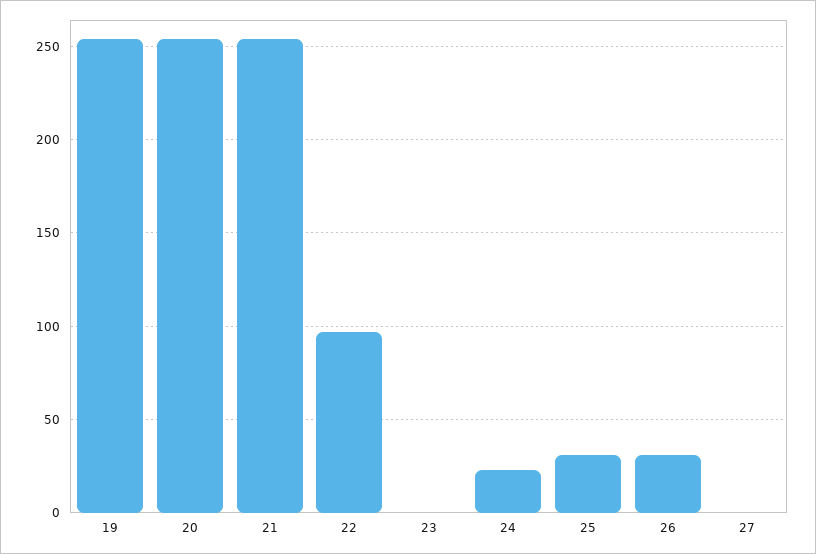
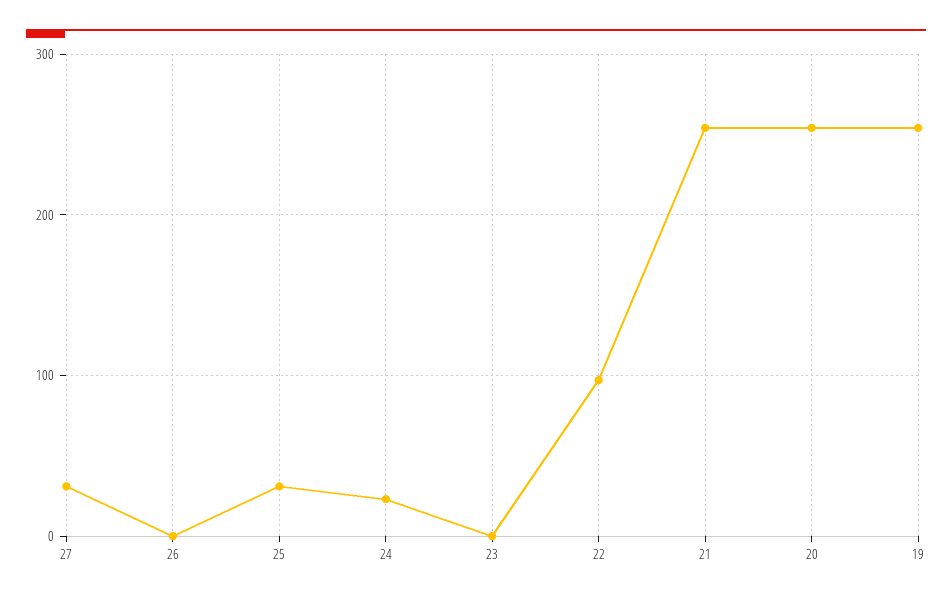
  {
    "19": 255,
    "20": 255,
    "21": 255,
    "22": 95,
    "23": 0,
    "24": 25,
    "25": 30,
-   "26": 30,
+   "26": 0,
-   "27": 0
+   "27": 30
  }

